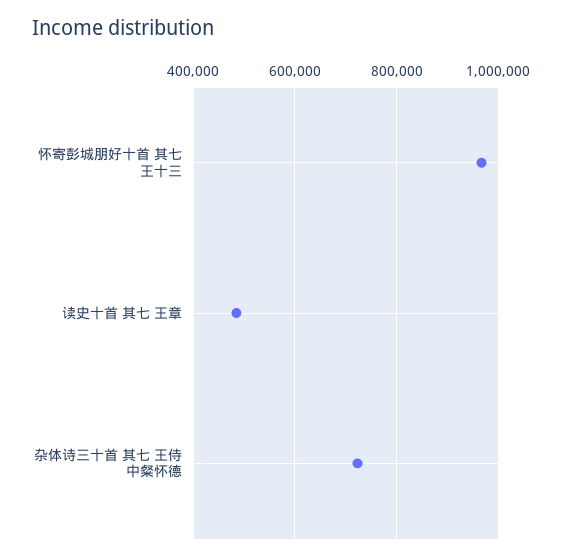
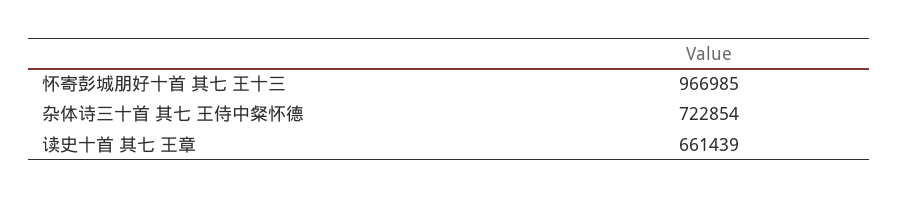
  {
    "怀寄彭城朋好十首 其七 王十三": 966985,
-   "读史十首 其七 王章": 480000,
+   "读史十首 其七 王章": 661439,
    "杂体诗三十首 其七 王侍中粲怀德": 722854
  }

